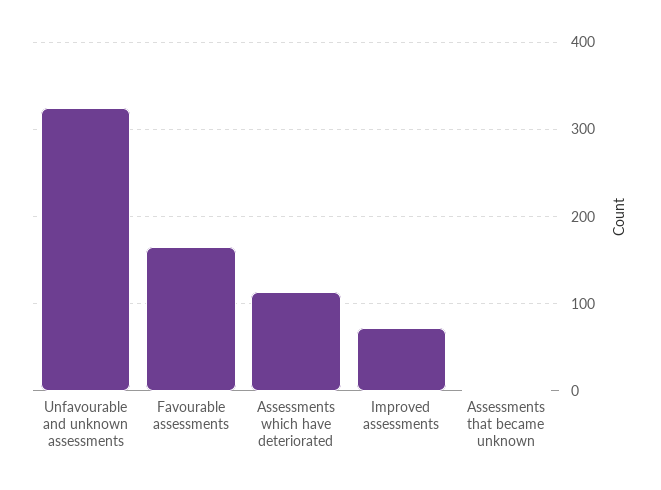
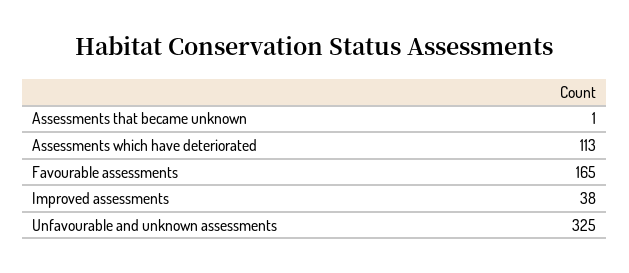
  {
    "Unfavourable and unknown assessments": 325,
    "Favourable assessments": 165,
    "Assessments which have deteriorated": 113,
-   "Improved assessments": 70,
+   "Improved assessments": 38,
    "Assessments that became unknown": 1
  }

